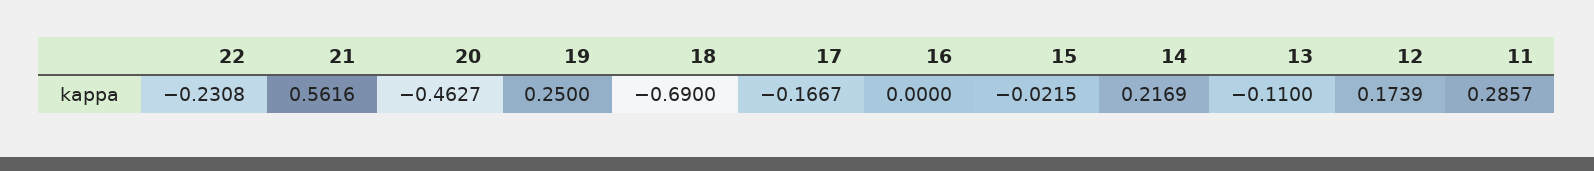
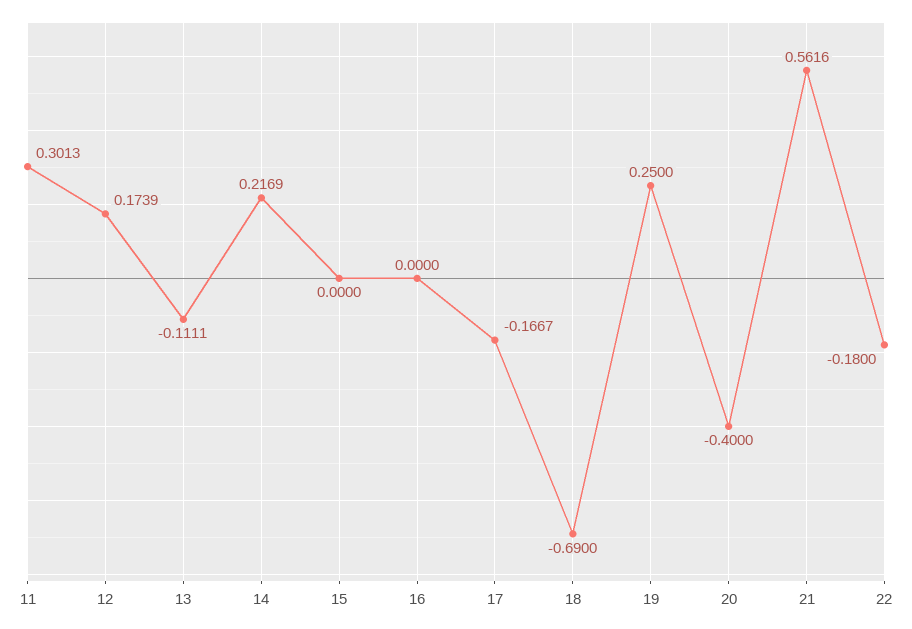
  {
-   "22": -0.2308,
+   "22": -0.18,
    "21": 0.5616,
-   "20": -0.4627,
+   "20": -0.4,
    "19": 0.25,
    "18": -0.69,
    "17": -0.1667,
    "16": 0,
-   "15": -0.0215,
+   "15": 0,
    "14": 0.2169,
-   "13": -0.11,
+   "13": -0.1111,
    "12": 0.1739,
-   "11": 0.2857
+   "11": 0.3013
  }

